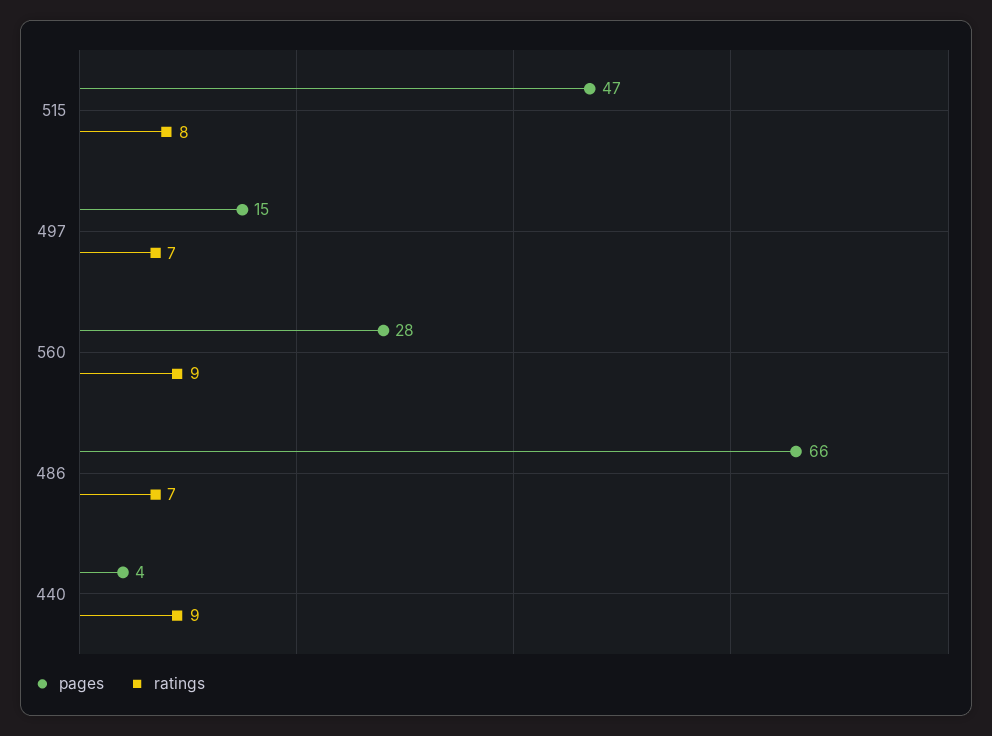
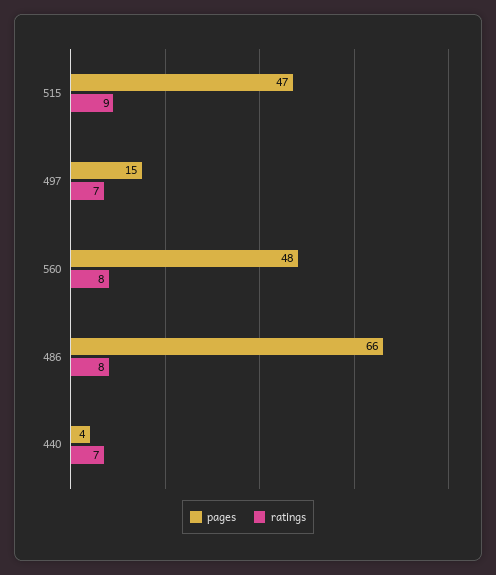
  {
    "pages": {
      "515": 47,
      "497": 15,
-     "560": 28,
+     "560": 48,
      "486": 66,
      "440": 4
    },
    "ratings": {
-     "515": 8,
+     "515": 9,
      "497": 7,
-     "560": 9,
+     "560": 8,
-     "486": 7,
+     "486": 8,
-     "440": 9
+     "440": 7
    }
  }

